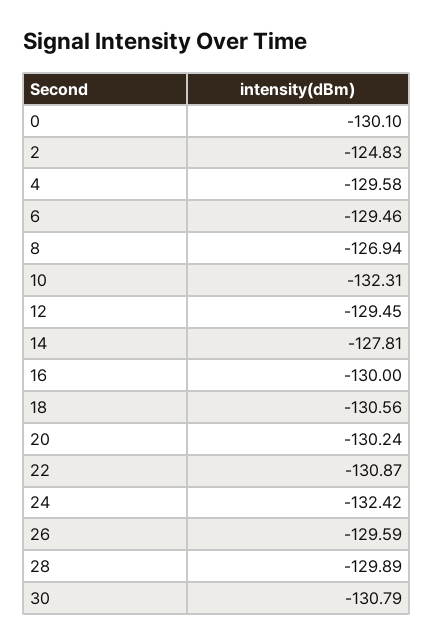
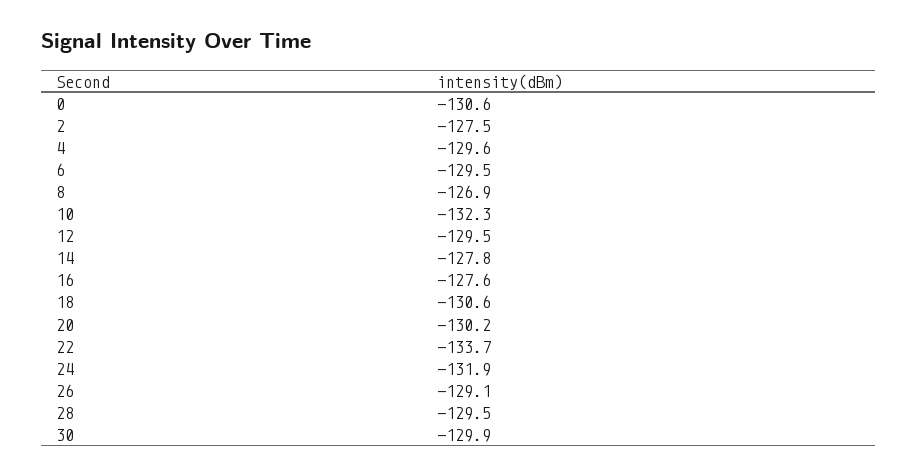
  {
-   "0": -130.1,
+   "0": -130.6,
-   "2": -124.83,
+   "2": -127.5,
    "4": -129.58,
    "6": -129.46,
    "8": -126.94,
    "10": -132.31,
    "12": -129.45,
    "14": -127.81,
-   "16": -130,
+   "16": -127.6,
    "18": -130.56,
    "20": -130.24,
-   "22": -130.87,
+   "22": -133.7,
-   "24": -132.42,
+   "24": -131.9,
-   "26": -129.59,
+   "26": -129.1,
-   "28": -129.89,
+   "28": -129.5,
-   "30": -130.79
+   "30": -129.9
  }

